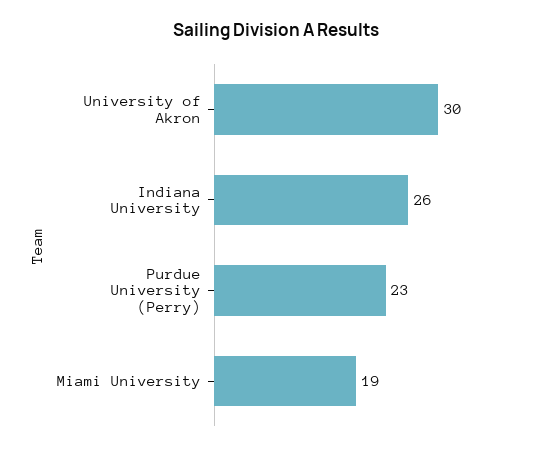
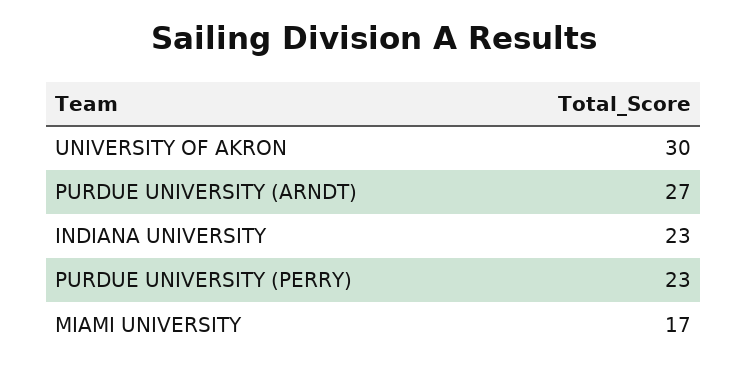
  {
    "University of Akron": 30,
-   "Indiana University": 26,
+   "Indiana University": 23,
    "Purdue University (Perry)": 23,
-   "Miami University": 19
+   "Miami University": 17,
+   "PURDUE UNIVERSITY (ARNDT)": 27
  }

